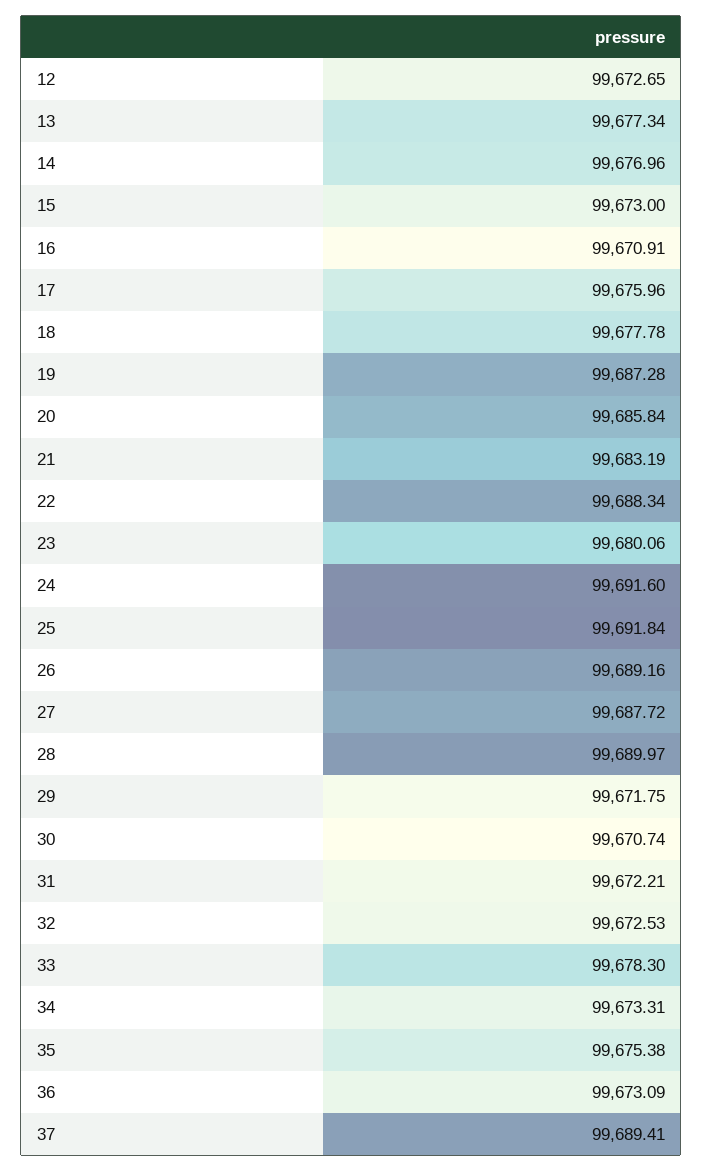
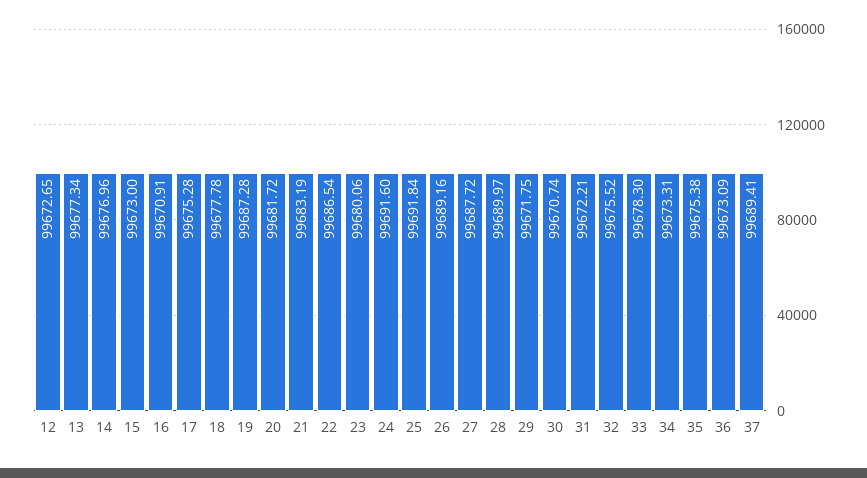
  {
    "12": 99672.65,
    "13": 99677.34,
    "14": 99676.96,
    "15": 99673,
    "16": 99670.91,
-   "17": 99675.96,
+   "17": 99675.28,
    "18": 99677.78,
    "19": 99687.28,
-   "20": 99685.84,
+   "20": 99681.72,
    "21": 99683.19,
-   "22": 99688.34,
+   "22": 99686.54,
    "23": 99680.06,
    "24": 99691.6,
    "25": 99691.84,
    "26": 99689.16,
    "27": 99687.72,
    "28": 99689.97,
    "29": 99671.75,
    "30": 99670.74,
    "31": 99672.21,
-   "32": 99672.53,
+   "32": 99675.52,
    "33": 99678.3,
    "34": 99673.31,
    "35": 99675.38,
    "36": 99673.09,
    "37": 99689.41
  }

